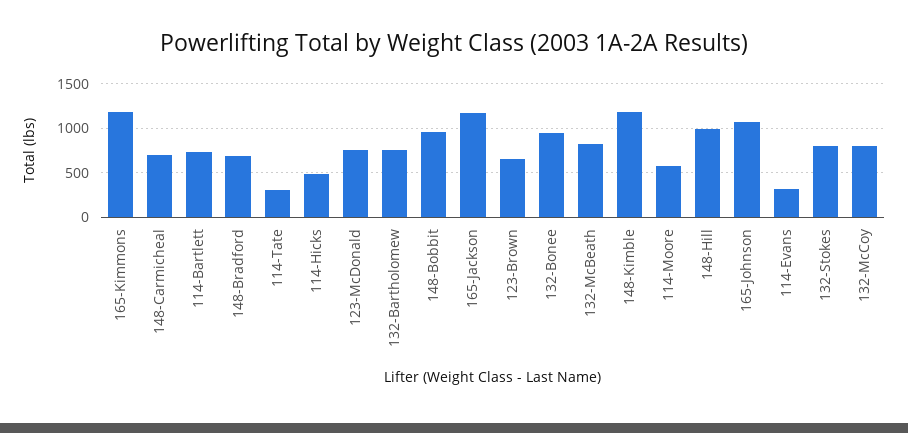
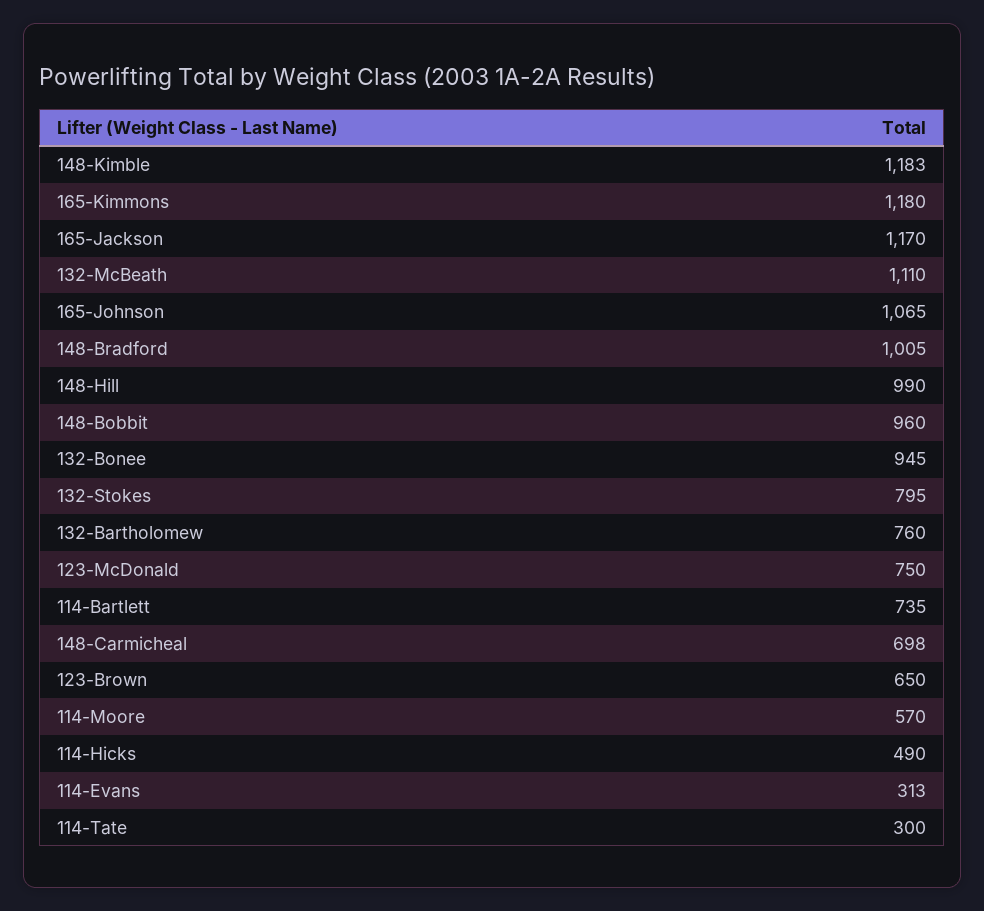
  {
    "165-Kimmons": 1180,
    "148-Carmicheal": 698,
    "114-Bartlett": 735,
-   "148-Bradford": 700,
+   "148-Bradford": 1005,
    "114-Tate": 300,
    "114-Hicks": 490,
    "123-McDonald": 750,
    "132-Bartholomew": 760,
    "148-Bobbit": 960,
    "165-Jackson": 1170,
    "123-Brown": 650,
    "132-Bonee": 945,
-   "132-McBeath": 800,
+   "132-McBeath": 1110,
    "148-Kimble": 1183,
    "114-Moore": 570,
    "148-Hill": 990,
    "165-Johnson": 1065,
    "114-Evans": 313,
-   "132-Stokes": 795,
+   "132-Stokes": 795
-   "132-McCoy": 800
  }

